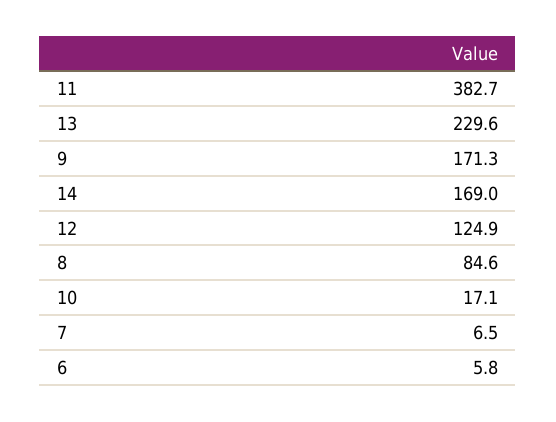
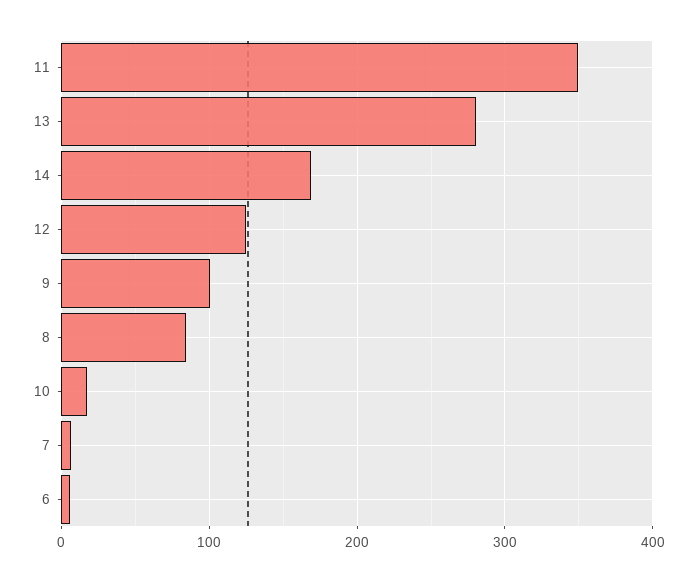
  {
-   "11": 382.7,
+   "11": 350,
-   "13": 229.6,
+   "13": 280,
-   "9": 171.3,
+   "9": 100,
    "14": 169,
    "12": 124.9,
    "8": 84.6,
    "10": 17.1,
    "7": 6.5,
    "6": 5.8
  }

